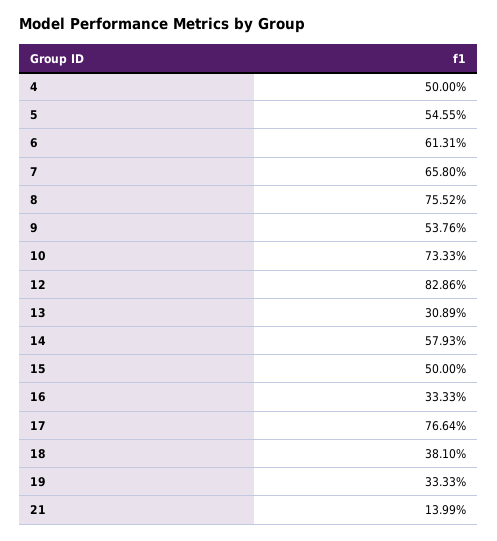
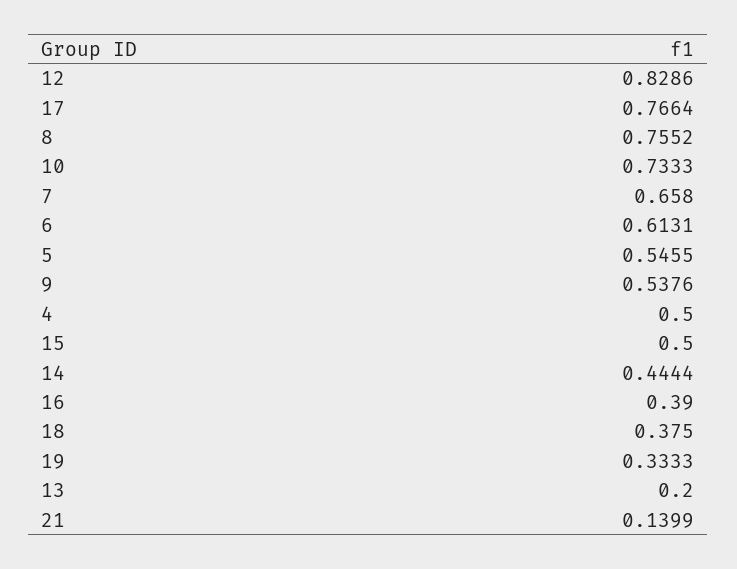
  {
    "4": 0.5,
    "5": 0.5455,
    "6": 0.6131,
    "7": 0.658,
    "8": 0.7552,
    "9": 0.5376,
    "10": 0.7333,
    "12": 0.8286,
-   "13": 0.3089,
+   "13": 0.2,
-   "14": 0.5793,
+   "14": 0.4444,
    "15": 0.5,
-   "16": 0.3333,
+   "16": 0.39,
    "17": 0.7664,
-   "18": 0.381,
+   "18": 0.375,
    "19": 0.3333,
    "21": 0.1399
  }

